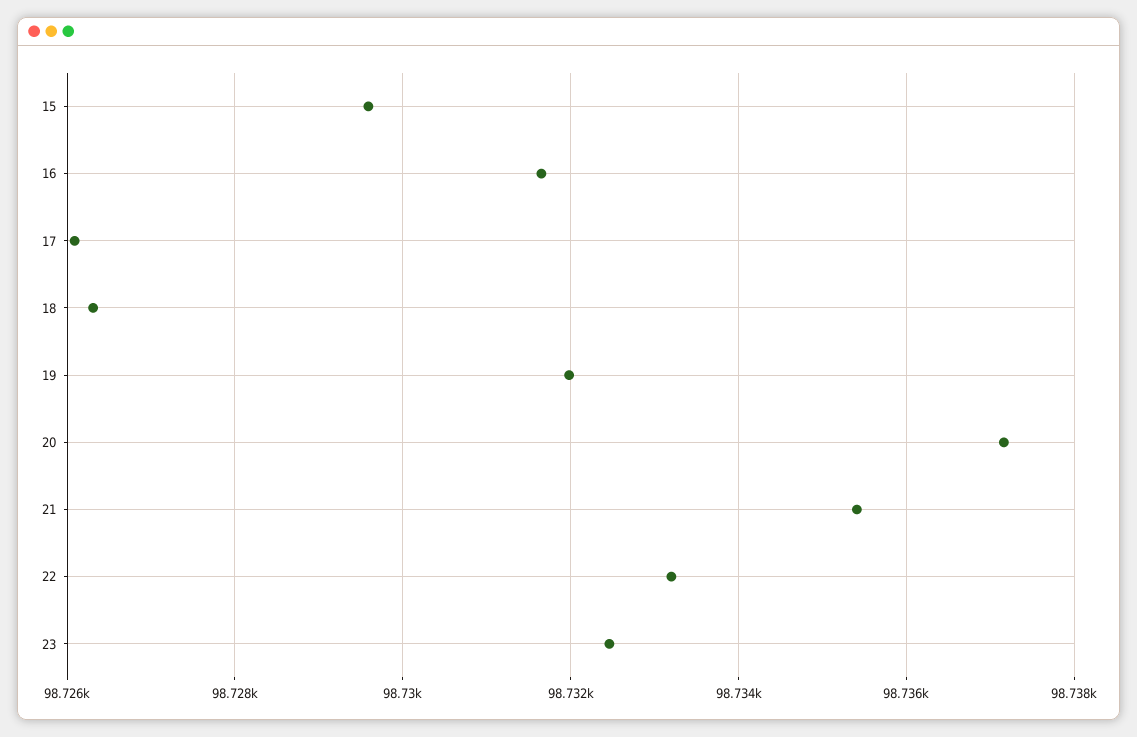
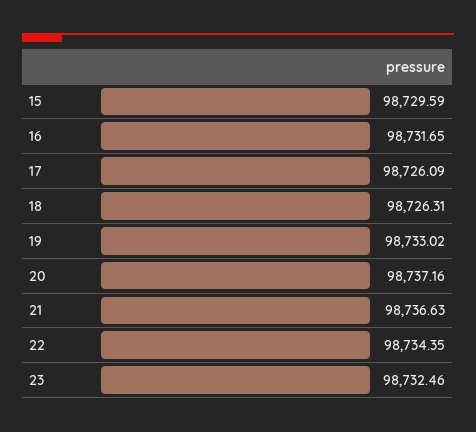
  {
    "15": 98729.59,
    "16": 98731.65,
    "17": 98726.09,
    "18": 98726.31,
-   "19": 98732,
+   "19": 98733.02,
    "20": 98737.16,
-   "21": 98735.4,
+   "21": 98736.63,
-   "22": 98733.2,
+   "22": 98734.35,
    "23": 98732.46
  }

